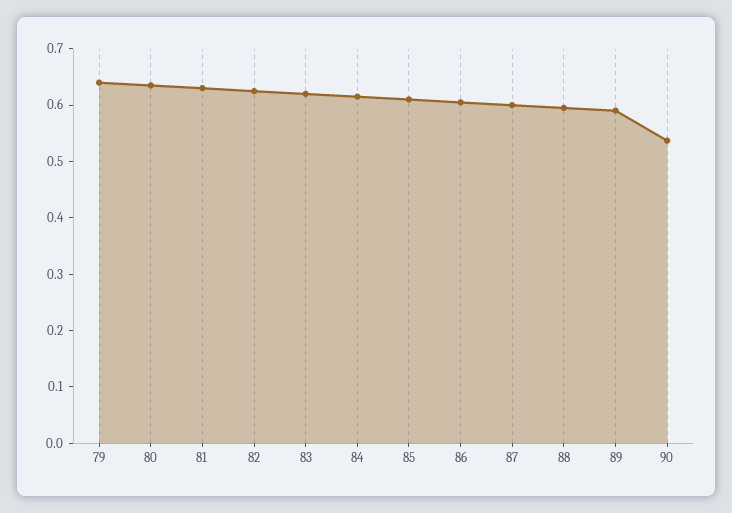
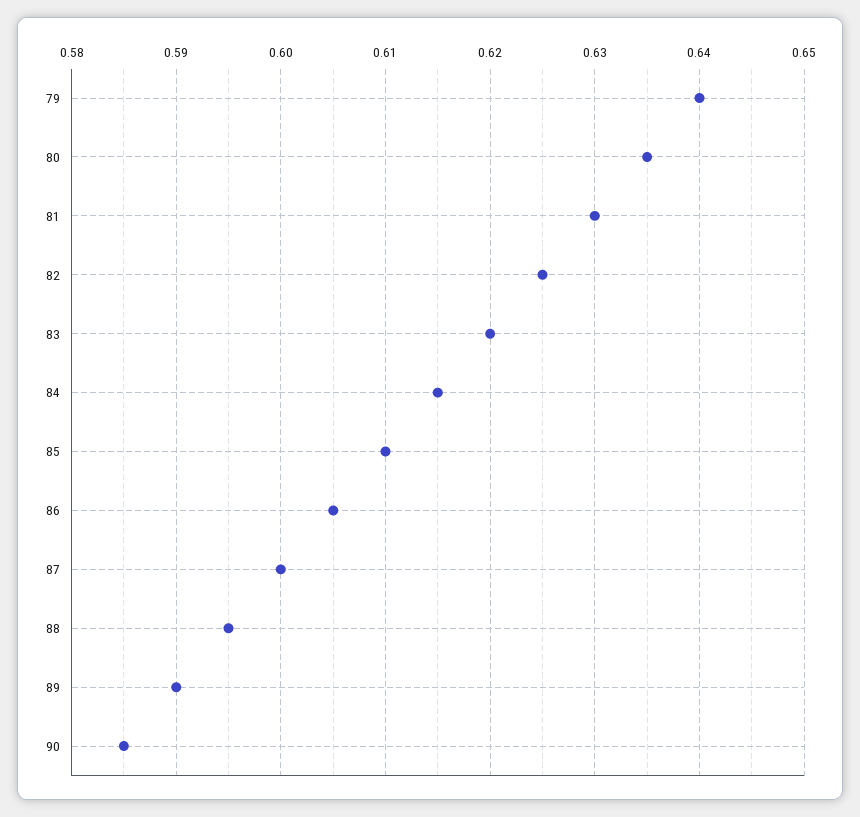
  {
    "79": 0.64,
    "80": 0.635,
    "81": 0.63,
    "82": 0.625,
    "83": 0.62,
    "84": 0.615,
    "85": 0.61,
    "86": 0.605,
    "87": 0.6,
    "88": 0.595,
    "89": 0.59,
-   "90": 0.54
+   "90": 0.585
  }

